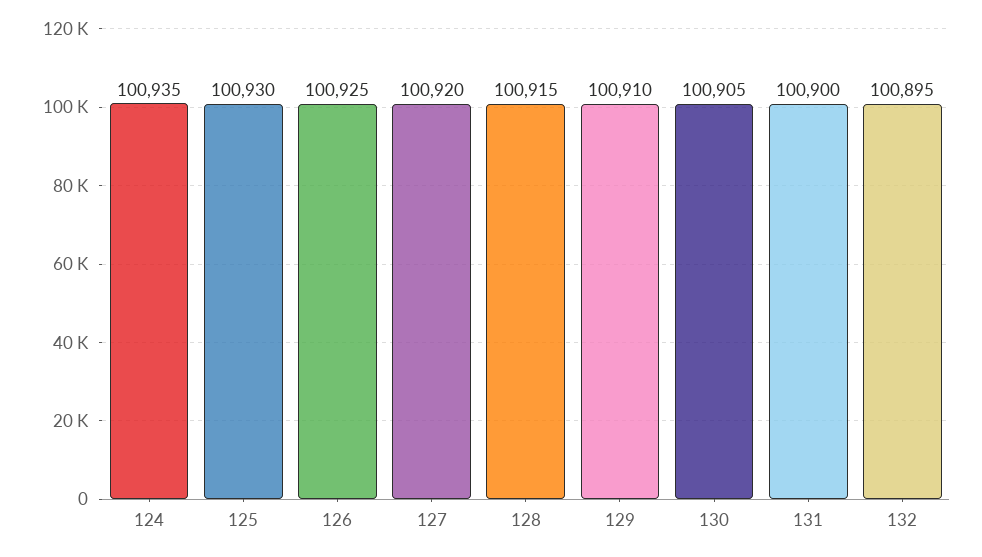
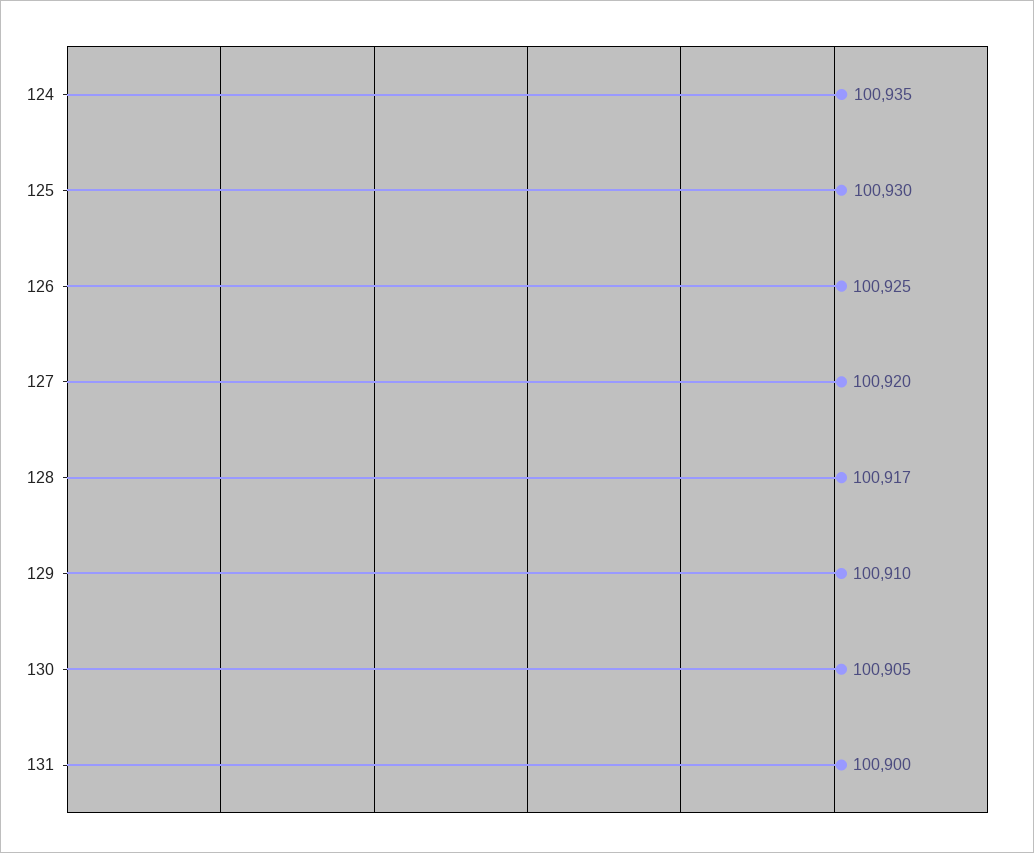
  {
    "124": 100935,
    "125": 100930,
    "126": 100925,
    "127": 100920,
-   "128": 100915,
+   "128": 100917,
    "129": 100910,
    "130": 100905,
-   "131": 100900,
+   "131": 100900
-   "132": 100895
  }

